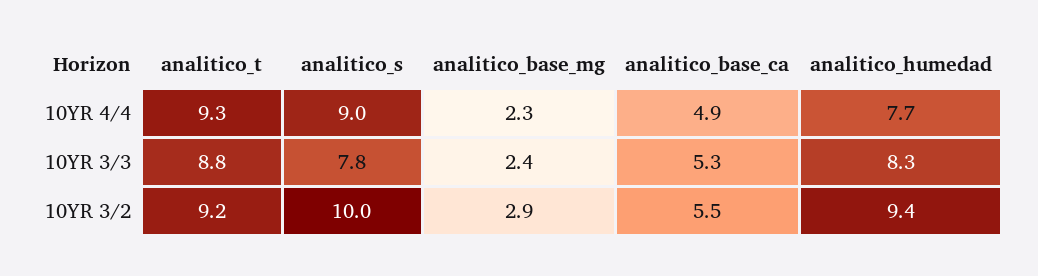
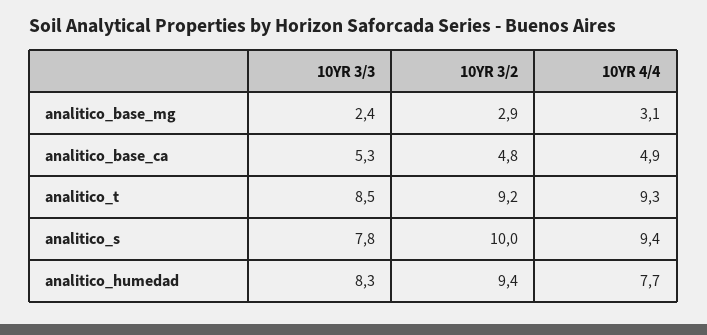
  {
    "analitico_t": {
      "10YR 4/4": 9.3,
-     "10YR 3/3": 8.8,
+     "10YR 3/3": 8.5,
      "10YR 3/2": 9.2
    },
    "analitico_s": {
-     "10YR 4/4": 9,
+     "10YR 4/4": 9.4,
      "10YR 3/3": 7.8,
      "10YR 3/2": 10
    },
    "analitico_base_mg": {
-     "10YR 4/4": 2.3,
+     "10YR 4/4": 3.1,
      "10YR 3/3": 2.4,
      "10YR 3/2": 2.9
    },
    "analitico_base_ca": {
      "10YR 4/4": 4.9,
      "10YR 3/3": 5.3,
-     "10YR 3/2": 5.5
+     "10YR 3/2": 4.8
    },
    "analitico_humedad": {
      "10YR 4/4": 7.7,
      "10YR 3/3": 8.3,
      "10YR 3/2": 9.4
    }
  }

